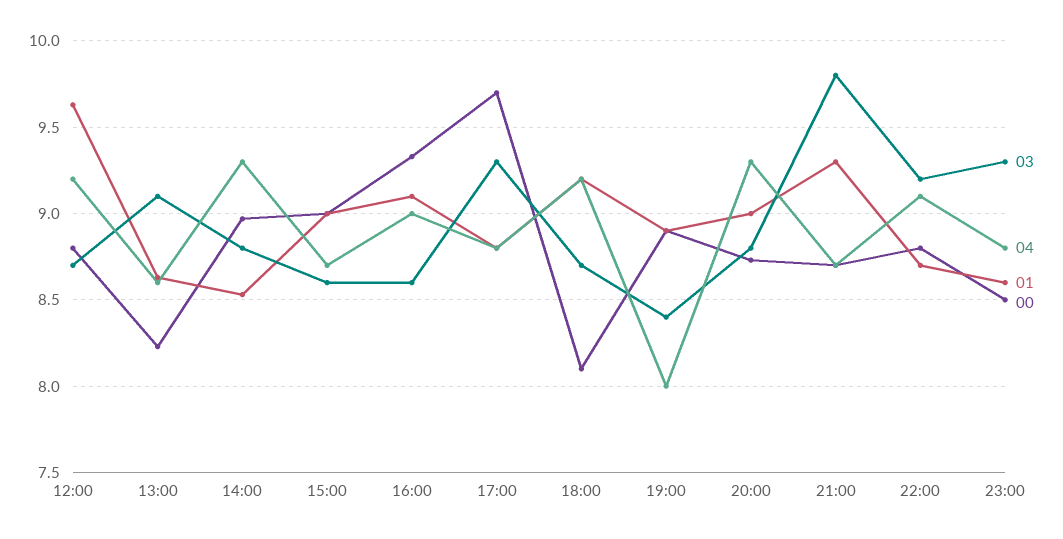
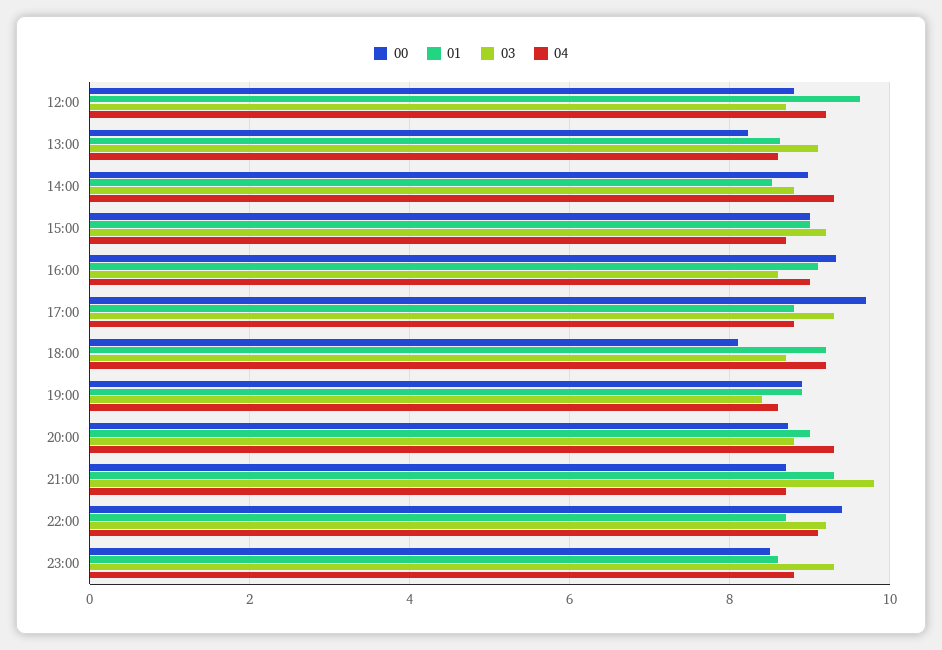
  {
    "03": {
      "12:00": 8.7,
      "13:00": 9.1,
      "14:00": 8.8,
-     "15:00": 8.6,
+     "15:00": 9.2,
      "16:00": 8.6,
      "17:00": 9.3,
      "18:00": 8.7,
      "19:00": 8.4,
      "20:00": 8.8,
      "21:00": 9.8,
      "22:00": 9.2,
      "23:00": 9.3
    },
    "04": {
      "12:00": 9.2,
      "13:00": 8.6,
      "14:00": 9.3,
      "15:00": 8.7,
      "16:00": 9,
      "17:00": 8.8,
      "18:00": 9.2,
-     "19:00": 8,
+     "19:00": 8.6,
      "20:00": 9.3,
      "21:00": 8.7,
      "22:00": 9.1,
      "23:00": 8.8
    },
    "01": {
      "12:00": 9.65,
      "13:00": 8.65,
      "14:00": 8.55,
      "15:00": 9,
      "16:00": 9.1,
      "17:00": 8.8,
      "18:00": 9.2,
      "19:00": 8.9,
      "20:00": 9,
      "21:00": 9.3,
      "22:00": 8.7,
      "23:00": 8.6
    },
    "00": {
      "12:00": 8.8,
      "13:00": 8.25,
      "14:00": 8.95,
      "15:00": 9,
      "16:00": 9.35,
      "17:00": 9.7,
      "18:00": 8.1,
      "19:00": 8.9,
      "20:00": 8.75,
      "21:00": 8.7,
-     "22:00": 8.8,
+     "22:00": 9.4,
      "23:00": 8.5
    }
  }

